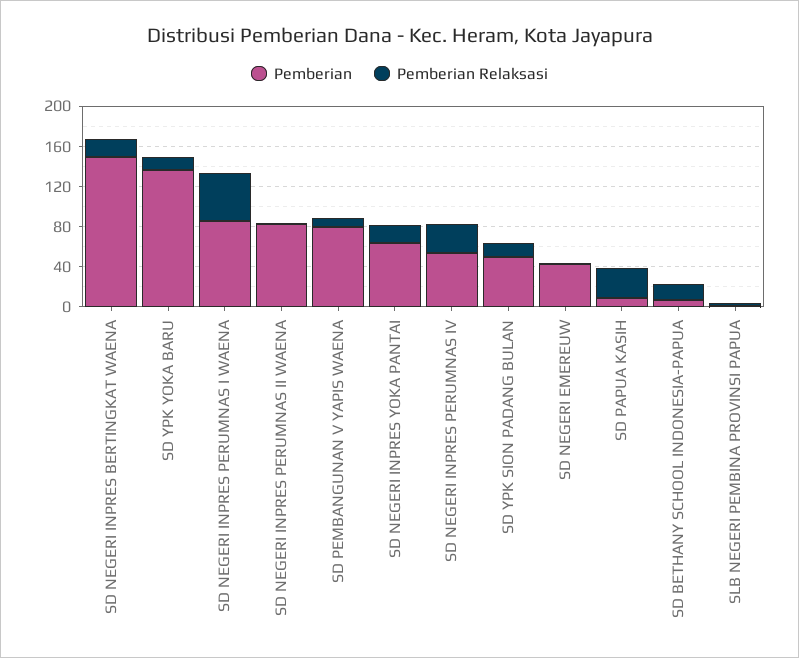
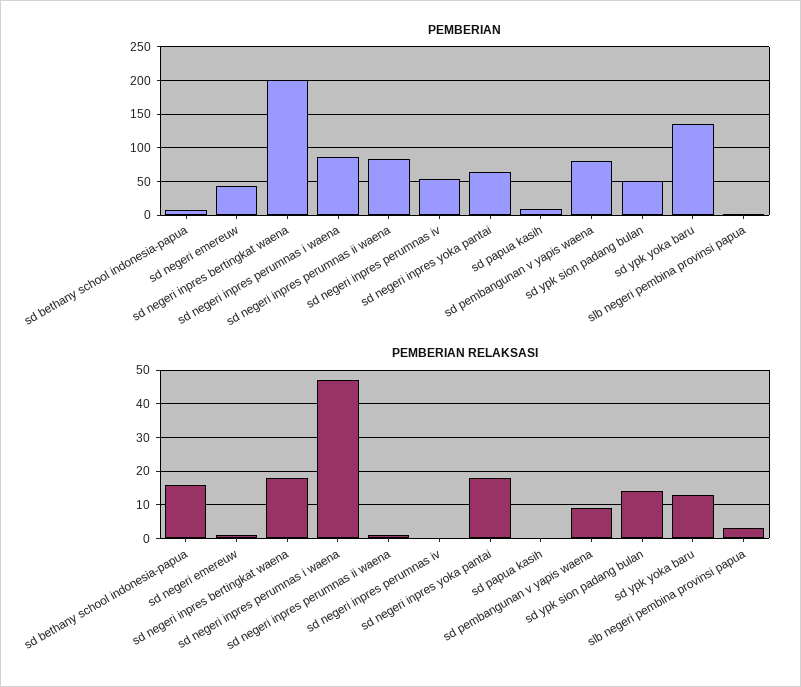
  {
    "Pemberian": {
-     "SD NEGERI INPRES BERTINGKAT WAENA": 150,
+     "SD NEGERI INPRES BERTINGKAT WAENA": 200,
      "SD YPK YOKA BARU": 140,
      "SD NEGERI INPRES PERUMNAS I WAENA": 90,
      "SD NEGERI INPRES PERUMNAS II WAENA": 80,
      "SD PEMBANGUNAN V YAPIS WAENA": 80,
      "SD NEGERI INPRES YOKA PANTAI": 60,
      "SD NEGERI INPRES PERUMNAS IV": 50,
      "SD YPK SION PADANG BULAN": 50,
      "SD NEGERI EMEREUW": 40,
      "SD PAPUA KASIH": 10,
      "SD BETHANY SCHOOL INDONESIA-PAPUA": 10,
      "SLB NEGERI PEMBINA PROVINSI PAPUA": 0
    },
    "Pemberian Relaksasi": {
      "SD NEGERI INPRES BERTINGKAT WAENA": 20,
      "SD YPK YOKA BARU": 15,
      "SD NEGERI INPRES PERUMNAS I WAENA": 45,
      "SD NEGERI INPRES PERUMNAS II WAENA": 0,
      "SD PEMBANGUNAN V YAPIS WAENA": 10,
      "SD NEGERI INPRES YOKA PANTAI": 20,
-     "SD NEGERI INPRES PERUMNAS IV": 30,
+     "SD NEGERI INPRES PERUMNAS IV": 0,
      "SD YPK SION PADANG BULAN": 15,
      "SD NEGERI EMEREUW": 0,
-     "SD PAPUA KASIH": 30,
+     "SD PAPUA KASIH": 0,
      "SD BETHANY SCHOOL INDONESIA-PAPUA": 15,
      "SLB NEGERI PEMBINA PROVINSI PAPUA": 5
    }
  }

